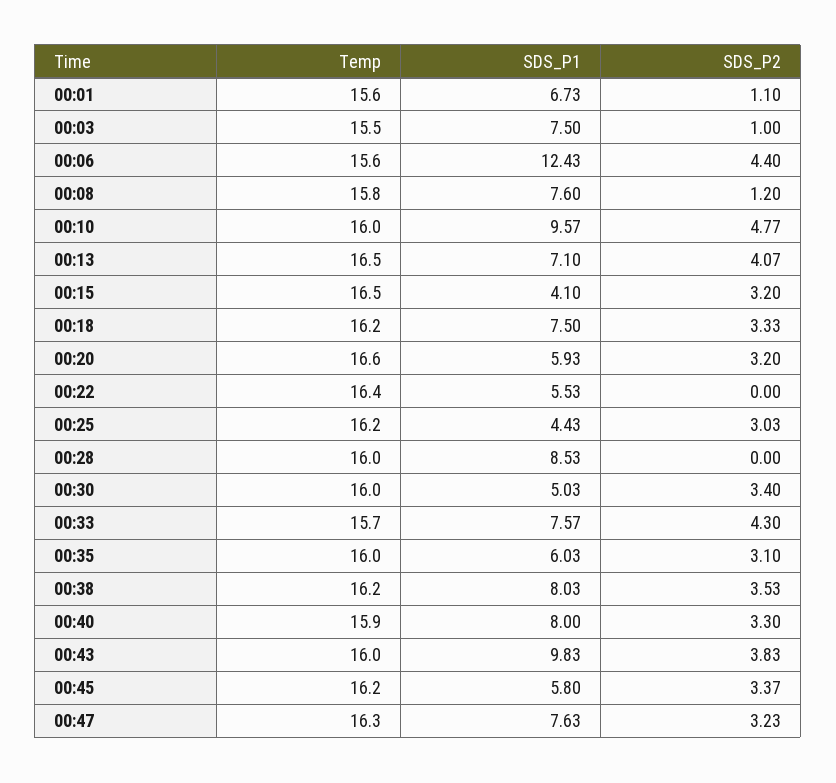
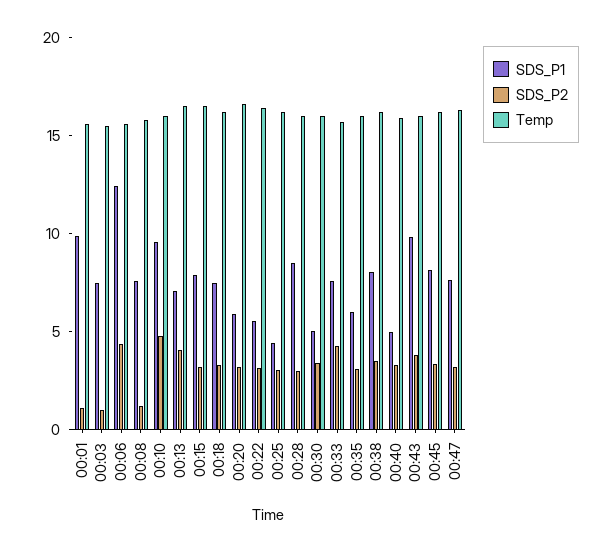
  {
    "Temp": {
      "00:01": 15.6,
      "00:03": 15.5,
      "00:06": 15.6,
      "00:08": 15.8,
      "00:10": 16,
      "00:13": 16.5,
      "00:15": 16.5,
      "00:18": 16.2,
      "00:20": 16.6,
      "00:22": 16.4,
      "00:25": 16.2,
      "00:28": 16,
      "00:30": 16,
      "00:33": 15.7,
      "00:35": 16,
      "00:38": 16.2,
      "00:40": 15.9,
      "00:43": 16,
      "00:45": 16.2,
      "00:47": 16.3
    },
    "SDS_P1": {
-     "00:01": 6.73,
+     "00:01": 10,
      "00:03": 7.5,
      "00:06": 12.43,
      "00:08": 7.6,
      "00:10": 9.57,
      "00:13": 7.1,
-     "00:15": 4.1,
+     "00:15": 8,
      "00:18": 7.5,
      "00:20": 5.93,
      "00:22": 5.53,
      "00:25": 4.43,
      "00:28": 8.53,
      "00:30": 5.03,
      "00:33": 7.57,
      "00:35": 6.03,
      "00:38": 8.03,
-     "00:40": 8,
+     "00:40": 5,
      "00:43": 9.83,
-     "00:45": 5.8,
+     "00:45": 8,
      "00:47": 7.63
    },
    "SDS_P2": {
      "00:01": 1.1,
      "00:03": 1,
      "00:06": 4.4,
      "00:08": 1.2,
      "00:10": 4.77,
      "00:13": 4.07,
      "00:15": 3.2,
      "00:18": 3.33,
      "00:20": 3.2,
-     "00:22": 0,
+     "00:22": 3,
      "00:25": 3.03,
-     "00:28": 0,
+     "00:28": 3,
      "00:30": 3.4,
      "00:33": 4.3,
      "00:35": 3.1,
      "00:38": 3.53,
      "00:40": 3.3,
      "00:43": 3.83,
      "00:45": 3.37,
      "00:47": 3.23
    }
  }

